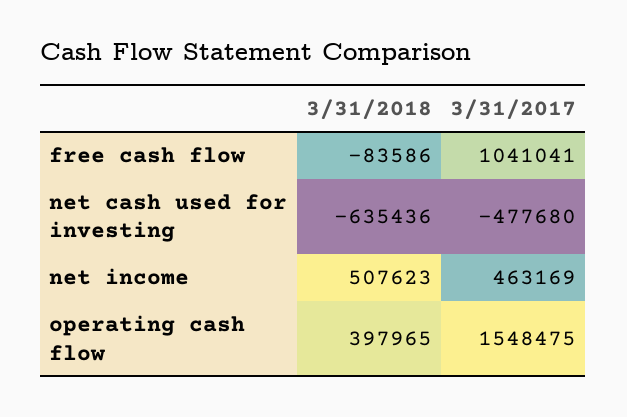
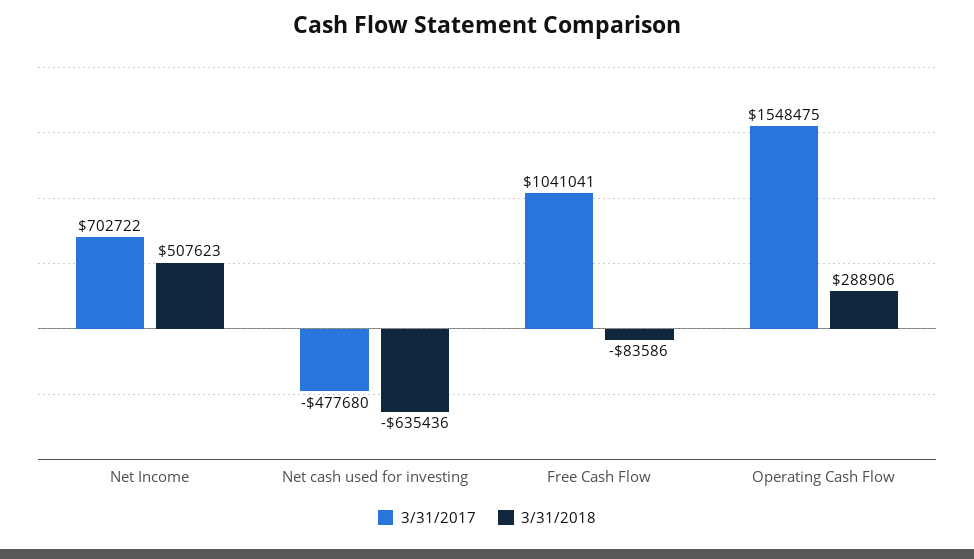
  {
    "3/31/2018": {
      "free cash flow": -83586,
      "net cash used for investing": -635436,
      "net income": 507623,
-     "operating cash flow": 397965
+     "operating cash flow": 288906
    },
    "3/31/2017": {
      "free cash flow": 1041041,
      "net cash used for investing": -477680,
-     "net income": 463169,
+     "net income": 702722,
      "operating cash flow": 1548475
    }
  }

